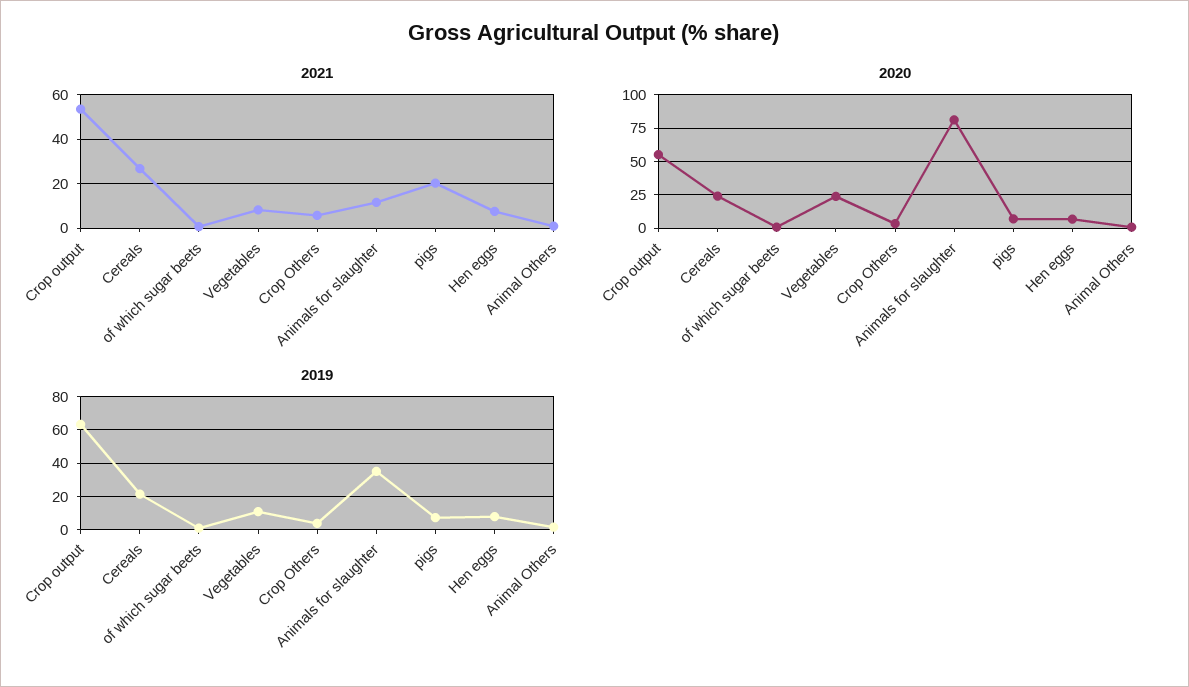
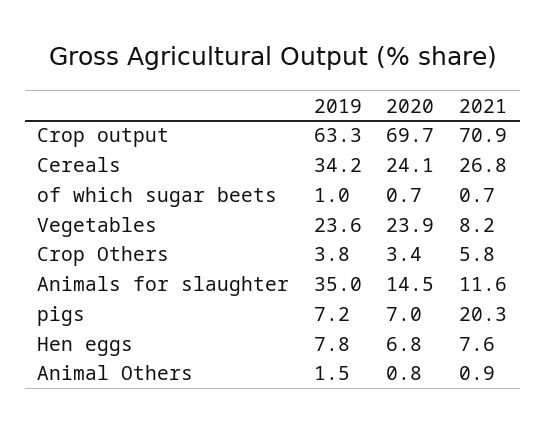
  {
    "2021": {
-     "Crop output": 55,
+     "Crop output": 70.9,
      "Cereals": 26.8,
      "of which sugar beets": 0.7,
      "Vegetables": 8.2,
      "Crop Others": 5.8,
      "Animals for slaughter": 11.6,
      "pigs": 20.3,
      "Hen eggs": 7.6,
      "Animal Others": 0.9
    },
    "2020": {
-     "Crop output": 55,
+     "Crop output": 69.7,
      "Cereals": 24.1,
      "of which sugar beets": 0.7,
      "Vegetables": 23.9,
      "Crop Others": 3.4,
-     "Animals for slaughter": 80,
+     "Animals for slaughter": 14.5,
      "pigs": 7,
      "Hen eggs": 6.8,
      "Animal Others": 0.8
    },
    "2019": {
      "Crop output": 63.3,
-     "Cereals": 20,
+     "Cereals": 34.2,
      "of which sugar beets": 1,
-     "Vegetables": 10,
+     "Vegetables": 23.6,
      "Crop Others": 3.8,
      "Animals for slaughter": 35,
      "pigs": 7.2,
      "Hen eggs": 7.8,
      "Animal Others": 1.5
    }
  }

